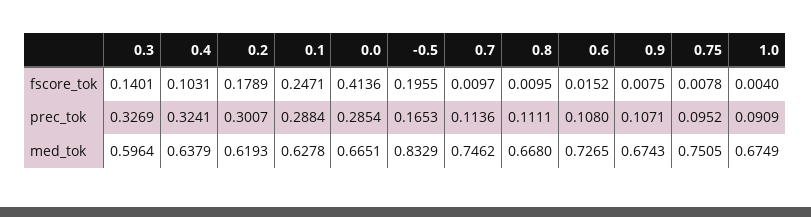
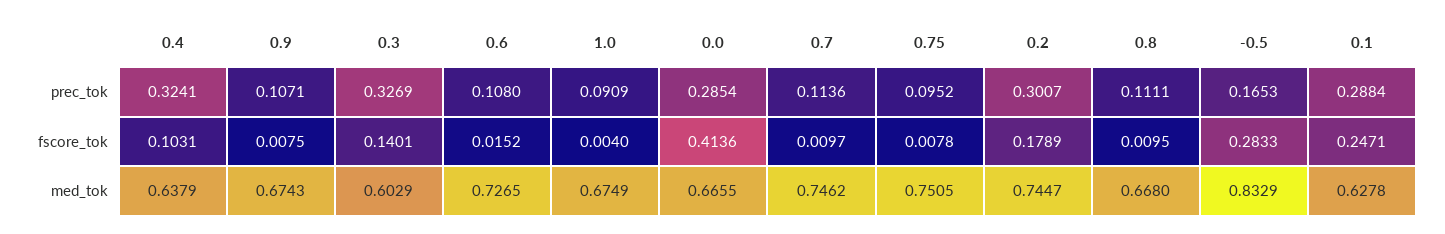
  {
    "0.3": {
      "fscore_tok": 0.1401,
      "prec_tok": 0.3269,
-     "med_tok": 0.5964
+     "med_tok": 0.6029
    },
    "0.4": {
      "fscore_tok": 0.1031,
      "prec_tok": 0.3241,
      "med_tok": 0.6379
    },
    "0.2": {
      "fscore_tok": 0.1789,
      "prec_tok": 0.3007,
-     "med_tok": 0.6193
+     "med_tok": 0.7447
    },
    "0.1": {
      "fscore_tok": 0.2471,
      "prec_tok": 0.2884,
      "med_tok": 0.6278
    },
    "0.0": {
      "fscore_tok": 0.4136,
      "prec_tok": 0.2854,
-     "med_tok": 0.6651
+     "med_tok": 0.6655
    },
    "-0.5": {
-     "fscore_tok": 0.1955,
+     "fscore_tok": 0.2833,
      "prec_tok": 0.1653,
      "med_tok": 0.8329
    },
    "0.7": {
      "fscore_tok": 0.0097,
      "prec_tok": 0.1136,
      "med_tok": 0.7462
    },
    "0.8": {
      "fscore_tok": 0.0095,
      "prec_tok": 0.1111,
      "med_tok": 0.668
    },
    "0.6": {
      "fscore_tok": 0.0152,
      "prec_tok": 0.108,
      "med_tok": 0.7265
    },
    "0.9": {
      "fscore_tok": 0.0075,
      "prec_tok": 0.1071,
      "med_tok": 0.6743
    },
    "0.75": {
      "fscore_tok": 0.0078,
      "prec_tok": 0.0952,
      "med_tok": 0.7505
    },
    "1.0": {
      "fscore_tok": 0.004,
      "prec_tok": 0.0909,
      "med_tok": 0.6749
    }
  }

